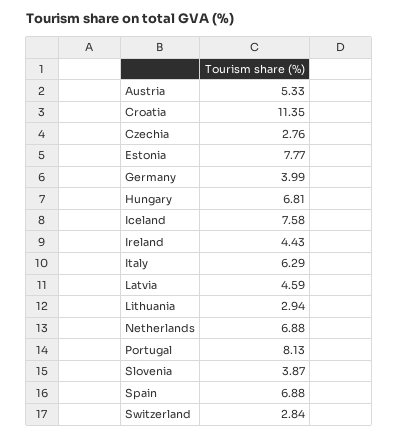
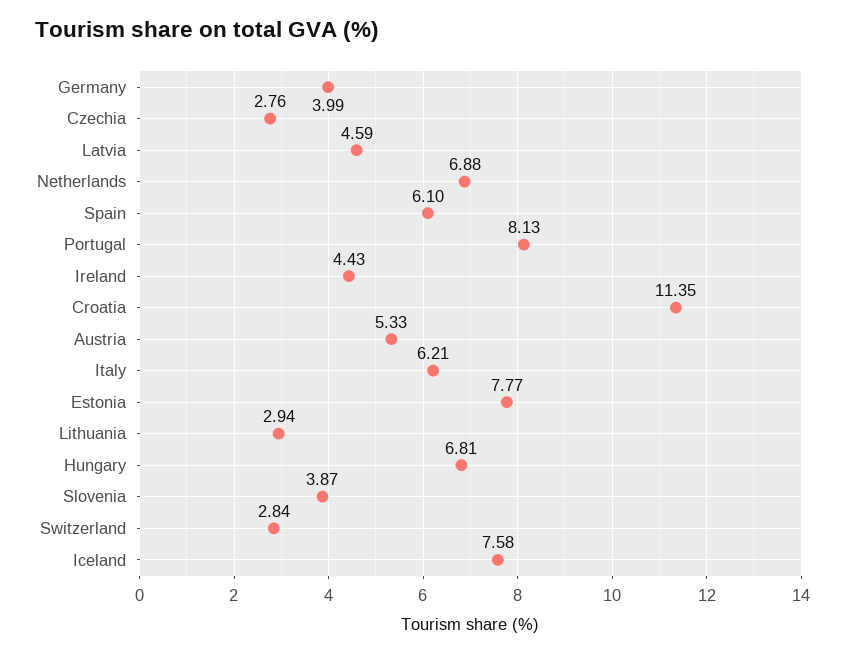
  {
    "Austria": 5.33,
    "Croatia": 11.35,
    "Czechia": 2.76,
    "Estonia": 7.77,
    "Germany": 3.99,
    "Hungary": 6.81,
    "Iceland": 7.58,
    "Ireland": 4.43,
-   "Italy": 6.29,
+   "Italy": 6.21,
    "Latvia": 4.59,
    "Lithuania": 2.94,
    "Netherlands": 6.88,
    "Portugal": 8.13,
    "Slovenia": 3.87,
-   "Spain": 6.88,
+   "Spain": 6.1,
    "Switzerland": 2.84
  }

